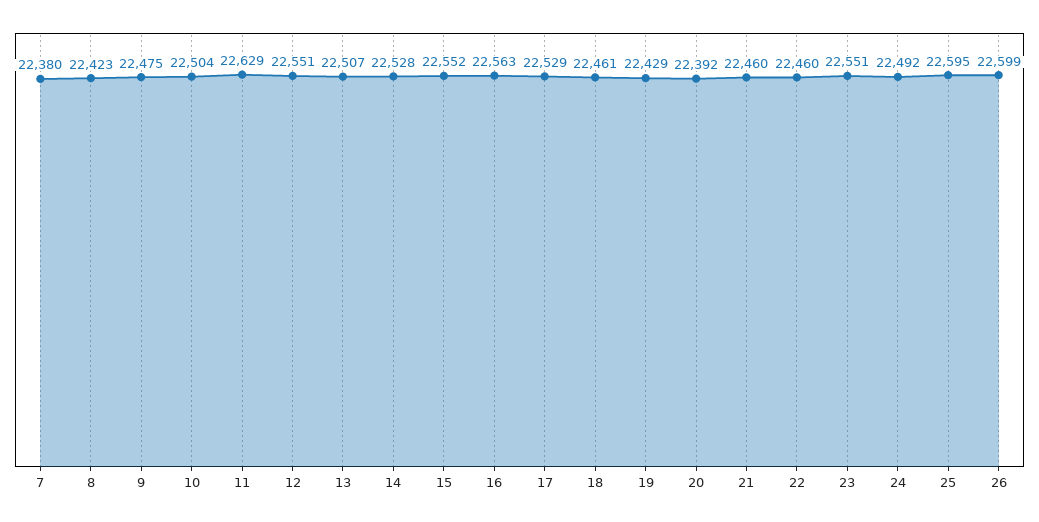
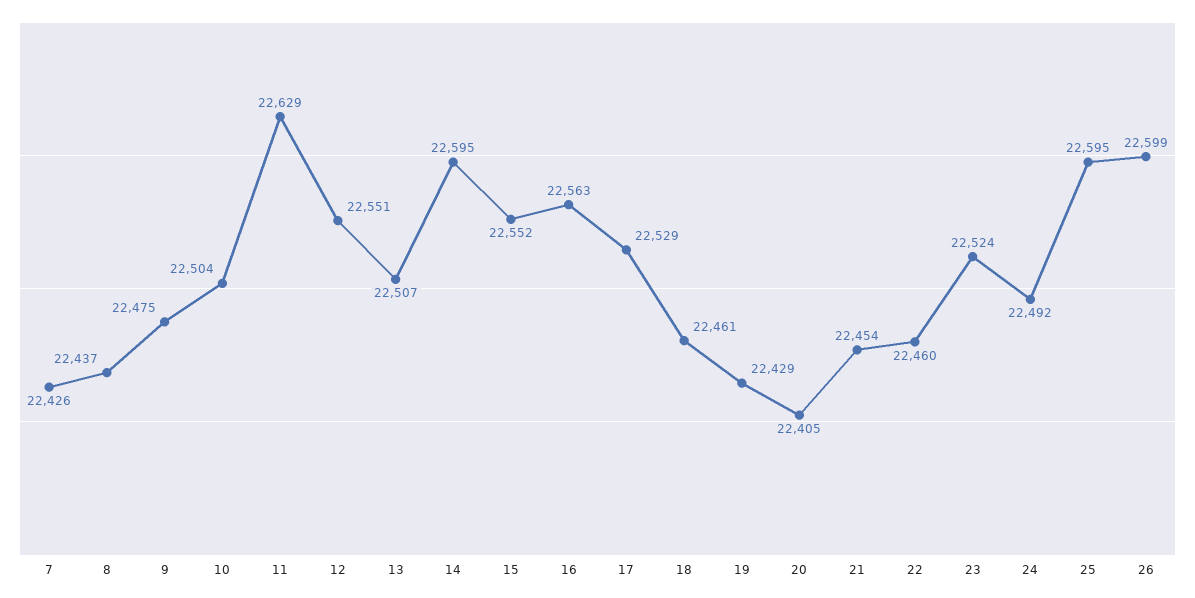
  {
-   "7": 22380,
+   "7": 22426,
-   "8": 22423,
+   "8": 22437,
    "9": 22475,
    "10": 22504,
    "11": 22629,
    "12": 22551,
    "13": 22507,
-   "14": 22528,
+   "14": 22595,
    "15": 22552,
    "16": 22563,
    "17": 22529,
    "18": 22461,
    "19": 22429,
-   "20": 22392,
+   "20": 22405,
-   "21": 22460,
+   "21": 22454,
    "22": 22460,
-   "23": 22551,
+   "23": 22524,
    "24": 22492,
    "25": 22595,
    "26": 22599
  }

